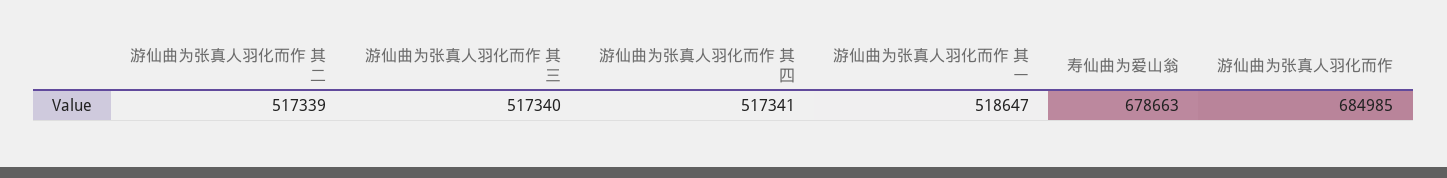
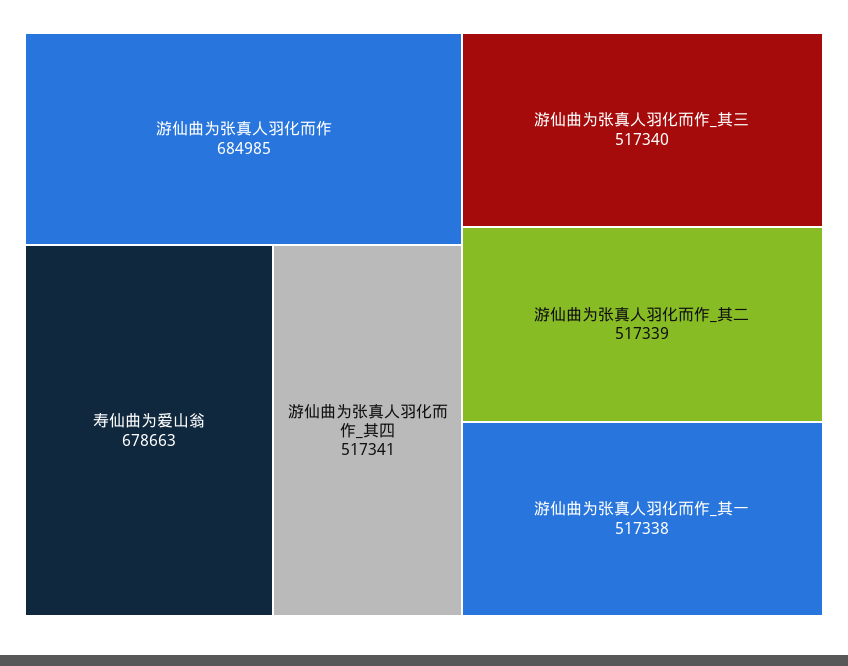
  {
    "游仙曲为张真人羽化而作 其二": 517339,
    "游仙曲为张真人羽化而作 其三": 517340,
    "游仙曲为张真人羽化而作 其四": 517341,
-   "游仙曲为张真人羽化而作 其一": 518647,
+   "游仙曲为张真人羽化而作 其一": 517338,
    "寿仙曲为爱山翁": 678663,
    "游仙曲为张真人羽化而作": 684985
  }

